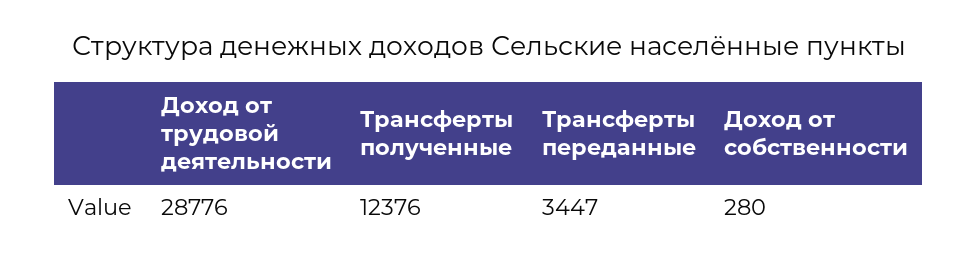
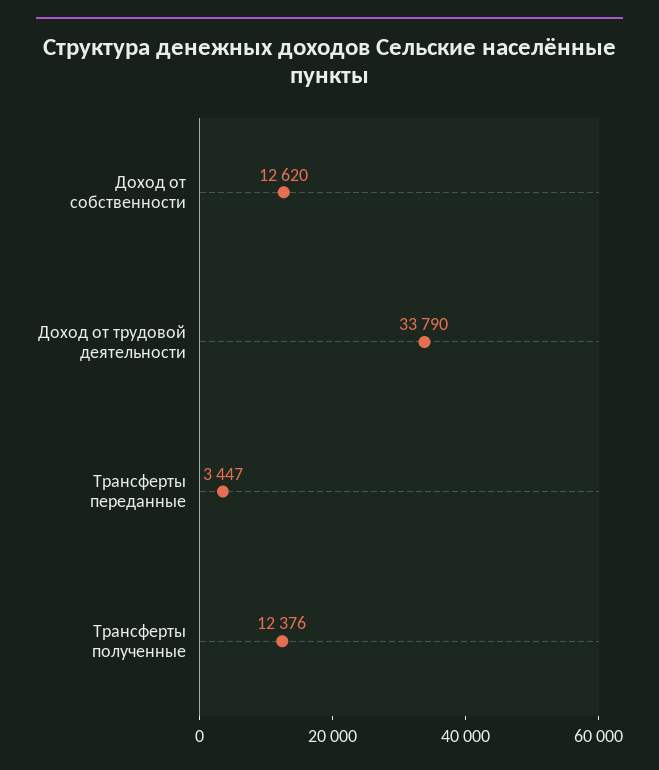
  {
-   "Доход от трудовой деятельности": 28776,
+   "Доход от трудовой деятельности": 33790,
    "Трансферты полученные": 12376,
    "Трансферты переданные": 3447,
-   "Доход от собственности": 280
+   "Доход от собственности": 12620
  }

